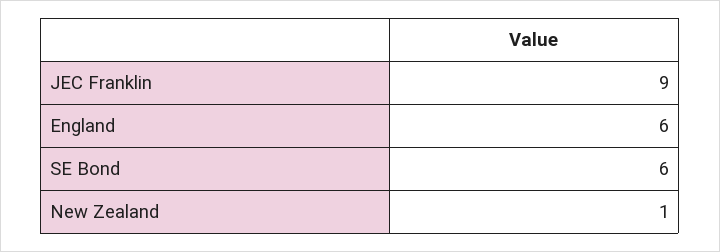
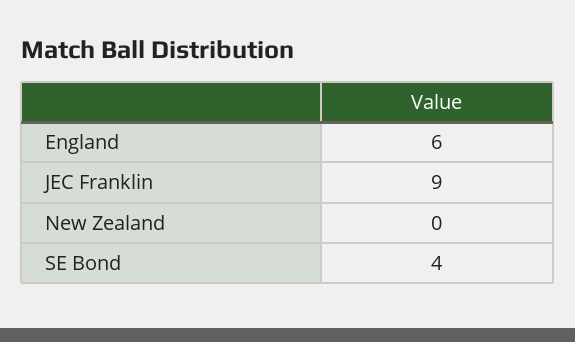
  {
    "JEC Franklin": 9,
    "England": 6,
-   "SE Bond": 6,
+   "SE Bond": 4,
-   "New Zealand": 1
+   "New Zealand": 0
  }

